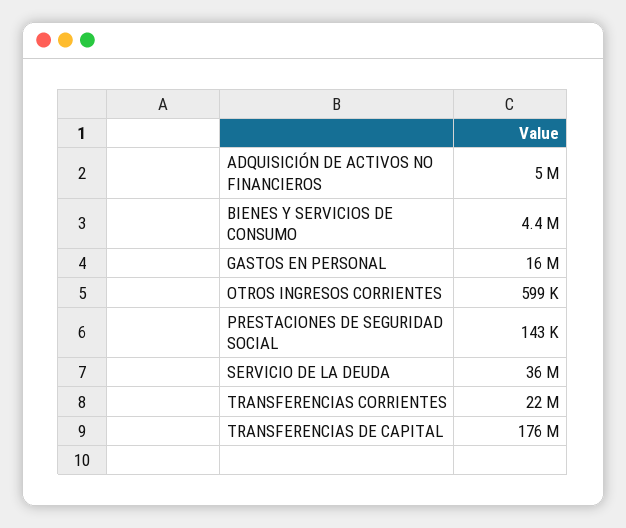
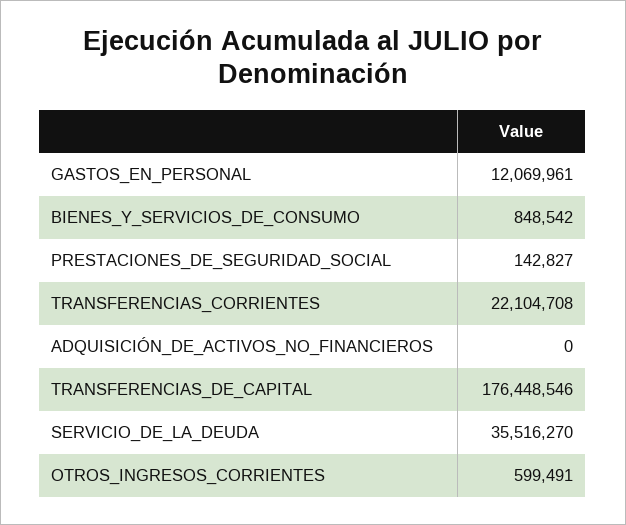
  {
-   "ADQUISICIÓN DE ACTIVOS NO FINANCIEROS": 5000000,
+   "ADQUISICIÓN DE ACTIVOS NO FINANCIEROS": 0,
-   "BIENES Y SERVICIOS DE CONSUMO": 4400000,
+   "BIENES Y SERVICIOS DE CONSUMO": 848542,
-   "GASTOS EN PERSONAL": 16000000,
+   "GASTOS EN PERSONAL": 12069961,
    "OTROS INGRESOS CORRIENTES": 599491,
    "PRESTACIONES DE SEGURIDAD SOCIAL": 142827,
    "SERVICIO DE LA DEUDA": 35516270,
    "TRANSFERENCIAS CORRIENTES": 22104708,
    "TRANSFERENCIAS DE CAPITAL": 176448546
  }

